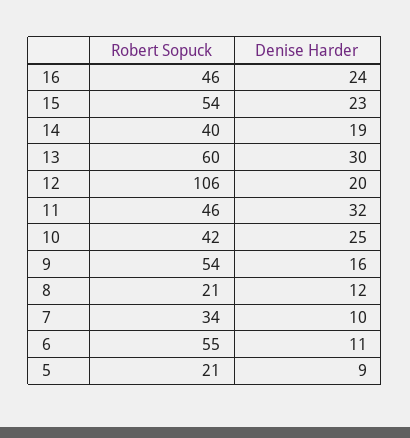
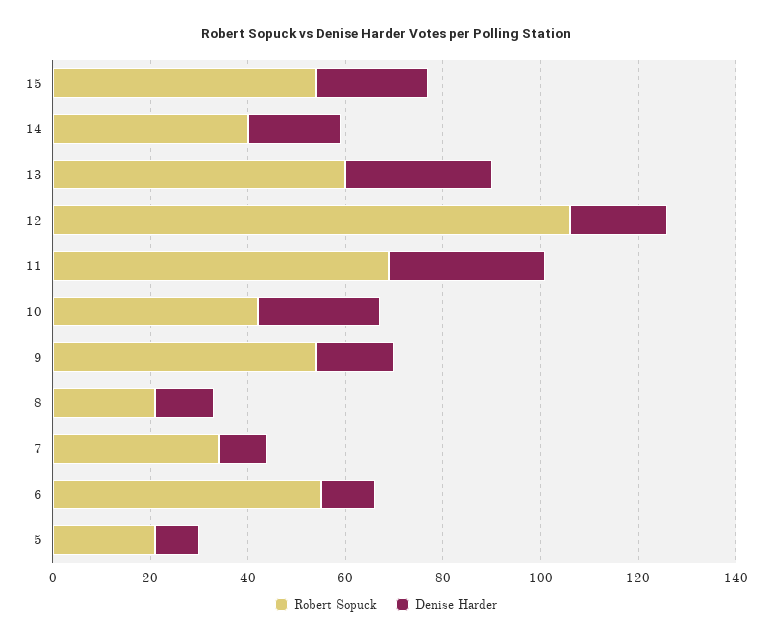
  {
    "Robert Sopuck": {
-     "16": 46,
      "15": 54,
      "14": 40,
      "13": 60,
      "12": 106,
-     "11": 46,
+     "11": 70,
      "10": 42,
      "9": 54,
      "8": 21,
      "7": 34,
      "6": 55,
      "5": 21
    },
    "Denise Harder": {
-     "16": 24,
      "15": 23,
      "14": 19,
      "13": 30,
      "12": 20,
      "11": 32,
      "10": 25,
      "9": 16,
      "8": 12,
      "7": 10,
      "6": 11,
      "5": 9
    }
  }

